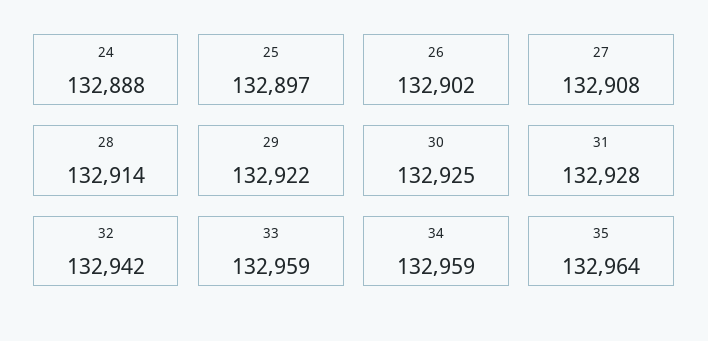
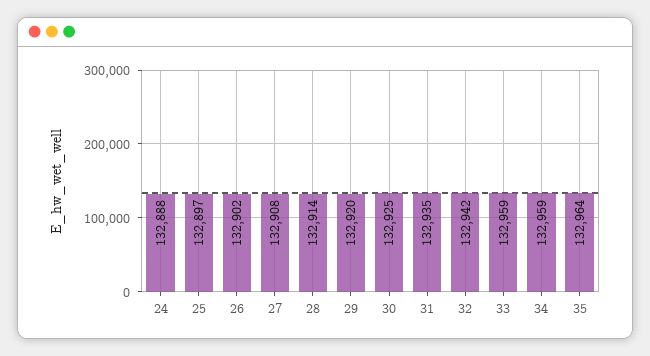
  {
    "24": 132888,
    "25": 132897,
    "26": 132902,
    "27": 132908,
    "28": 132914,
-   "29": 132922,
+   "29": 132920,
    "30": 132925,
-   "31": 132928,
+   "31": 132935,
    "32": 132942,
    "33": 132959,
    "34": 132959,
    "35": 132964
  }

